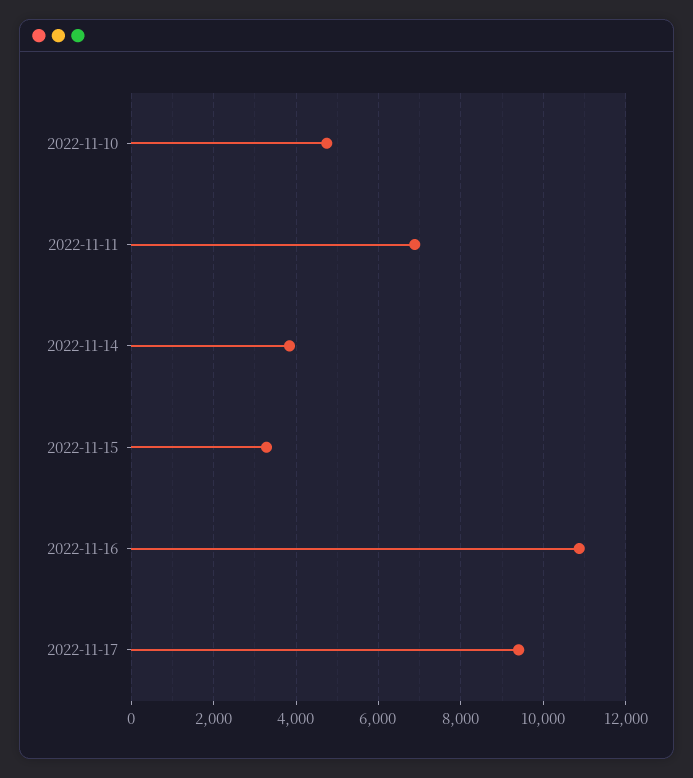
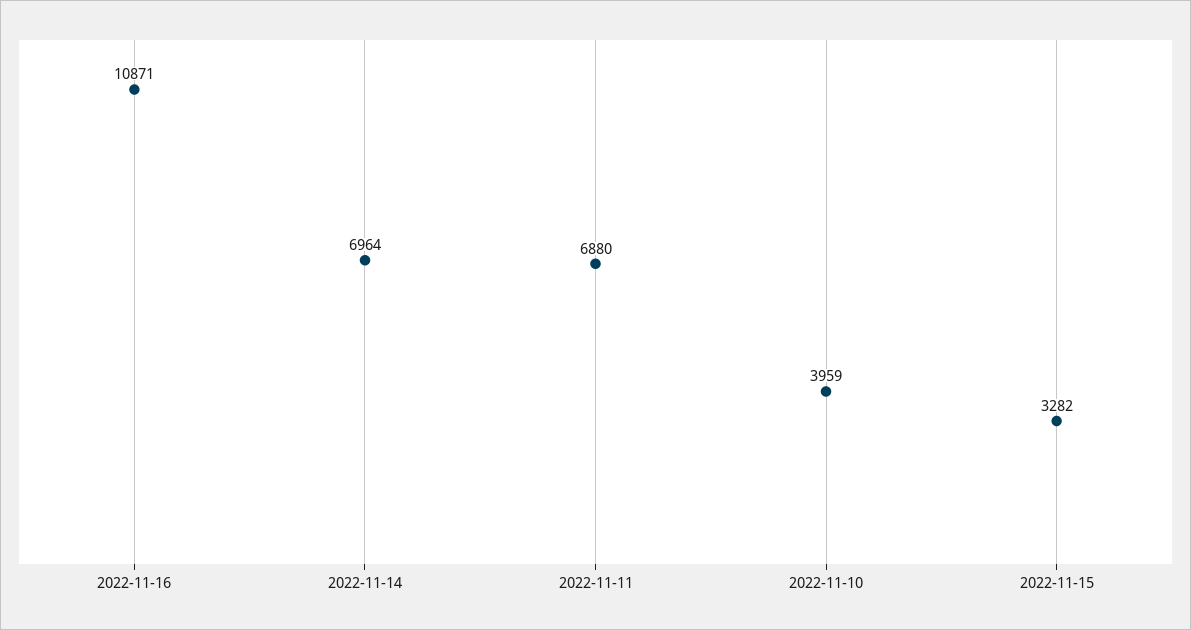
  {
-   "2022-11-10": 4800,
+   "2022-11-10": 3959,
    "2022-11-11": 6880,
-   "2022-11-14": 3800,
+   "2022-11-14": 6964,
    "2022-11-15": 3282,
-   "2022-11-16": 10871,
+   "2022-11-16": 10871
-   "2022-11-17": 9400
  }

